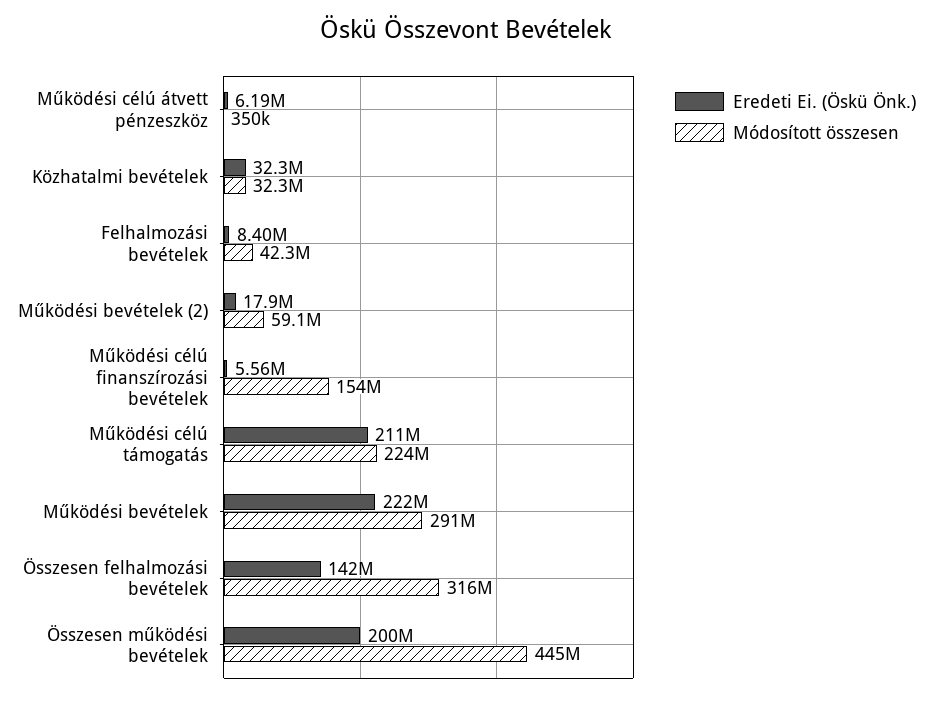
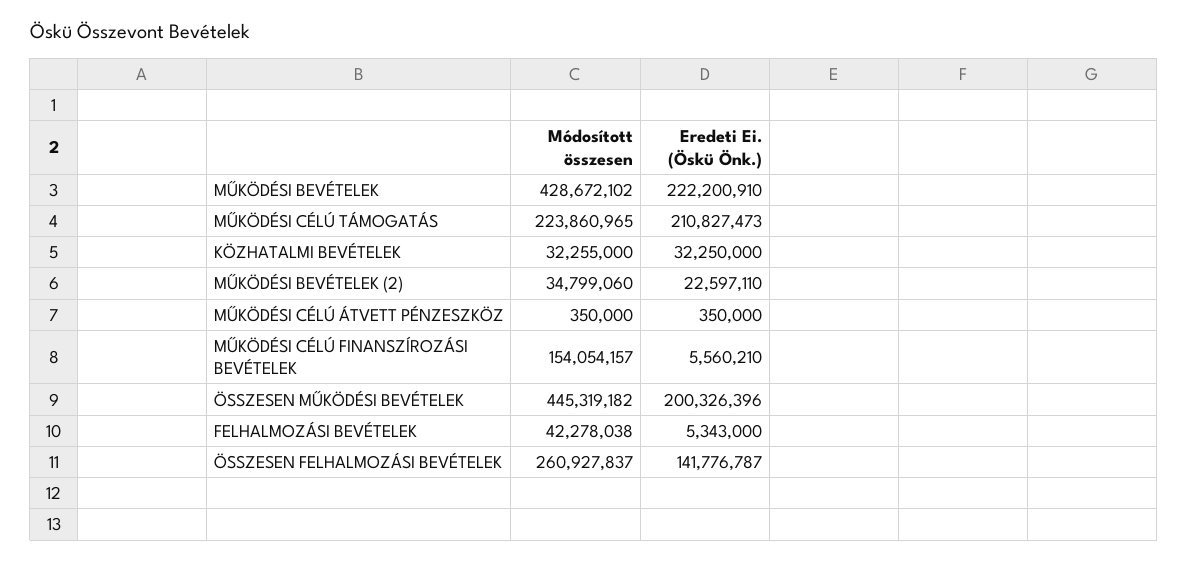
  {
    "Eredeti Ei. (Öskü Önk.)": {
-     "Működési célú átvett pénzeszköz": 6190000,
+     "Működési célú átvett pénzeszköz": 350000,
      "Közhatalmi bevételek": 32250000,
-     "Felhalmozási bevételek": 8400000,
+     "Felhalmozási bevételek": 5343000,
-     "Működési bevételek (2)": 17900000,
+     "Működési bevételek (2)": 22597110,
      "Működési célú finanszírozási bevételek": 5560210,
      "Működési célú támogatás": 210827473,
      "Működési bevételek": 222200910,
      "Összesen felhalmozási bevételek": 141776787,
      "Összesen működési bevételek": 200326396
    },
    "Módosított összesen": {
      "Működési célú átvett pénzeszköz": 350000,
      "Közhatalmi bevételek": 32255000,
      "Felhalmozási bevételek": 42278038,
-     "Működési bevételek (2)": 59100000,
+     "Működési bevételek (2)": 34799060,
      "Működési célú finanszírozási bevételek": 154054157,
      "Működési célú támogatás": 223860965,
-     "Működési bevételek": 291000000,
+     "Működési bevételek": 428672102,
-     "Összesen felhalmozási bevételek": 316000000,
+     "Összesen felhalmozási bevételek": 260927837,
      "Összesen működési bevételek": 445319182
    }
  }

